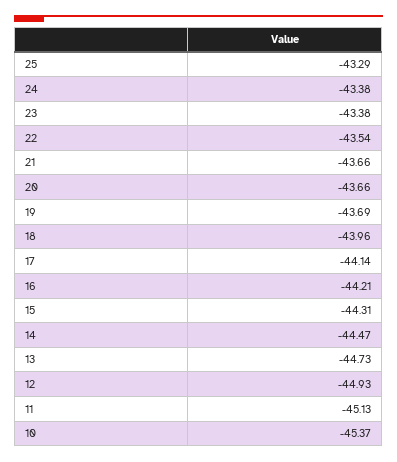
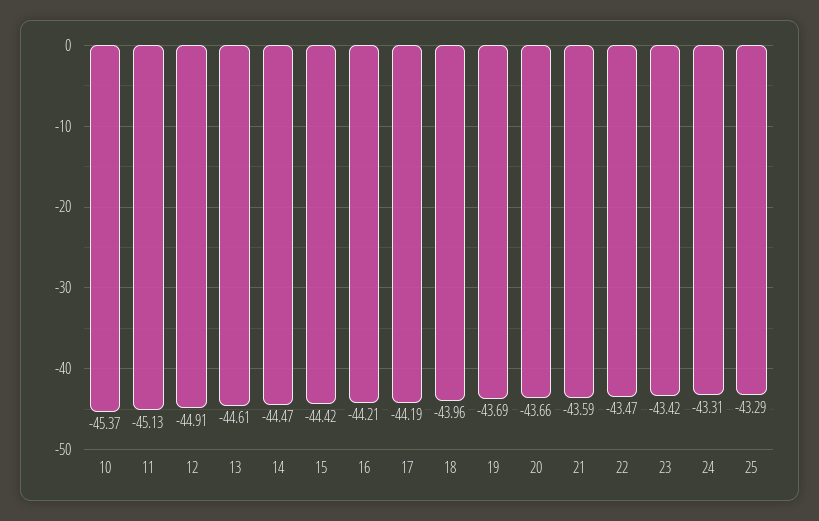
  {
    "25": -43.29,
-   "24": -43.38,
+   "24": -43.31,
-   "23": -43.38,
+   "23": -43.42,
-   "22": -43.54,
+   "22": -43.47,
-   "21": -43.66,
+   "21": -43.59,
    "20": -43.66,
    "19": -43.69,
    "18": -43.96,
-   "17": -44.14,
+   "17": -44.19,
    "16": -44.21,
-   "15": -44.31,
+   "15": -44.42,
    "14": -44.47,
-   "13": -44.73,
+   "13": -44.61,
-   "12": -44.93,
+   "12": -44.91,
    "11": -45.13,
    "10": -45.37
  }

